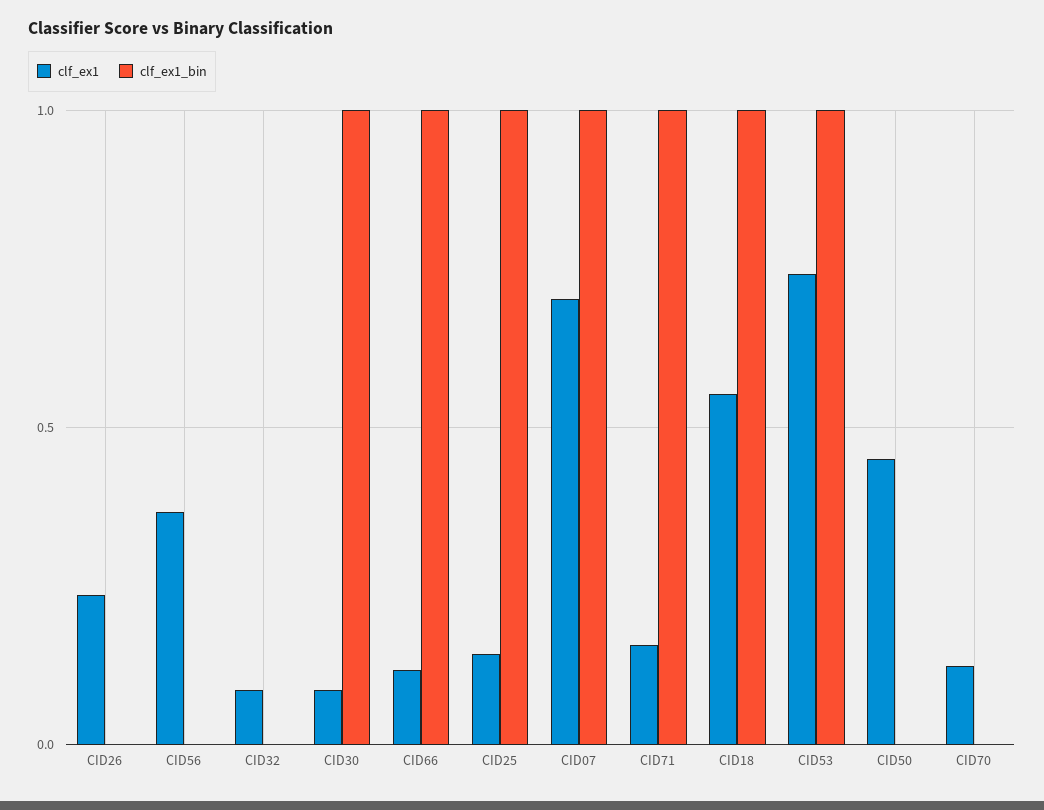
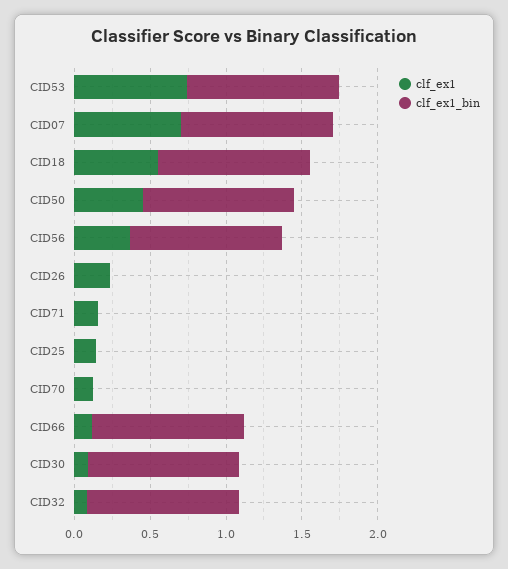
  {
    "clf_ex1": {
      "CID26": 0.25,
      "CID56": 0.35,
      "CID32": 0.1,
      "CID30": 0.1,
      "CID66": 0.1,
      "CID25": 0.15,
      "CID07": 0.7,
      "CID71": 0.15,
      "CID18": 0.55,
      "CID53": 0.75,
      "CID50": 0.45,
      "CID70": 0.1
    },
    "clf_ex1_bin": {
      "CID26": 0,
-     "CID56": 0,
+     "CID56": 1,
-     "CID32": 0,
+     "CID32": 1,
      "CID30": 1,
      "CID66": 1,
-     "CID25": 1,
+     "CID25": 0,
      "CID07": 1,
-     "CID71": 1,
+     "CID71": 0,
      "CID18": 1,
      "CID53": 1,
-     "CID50": 0,
+     "CID50": 1,
      "CID70": 0
    }
  }

